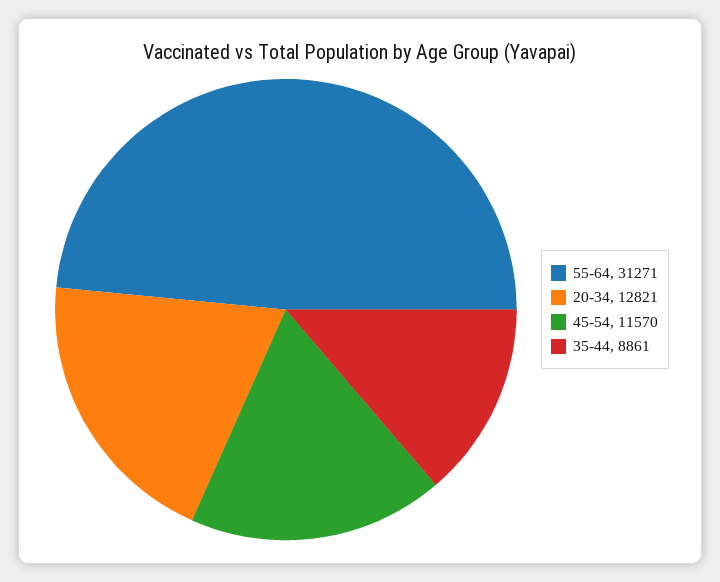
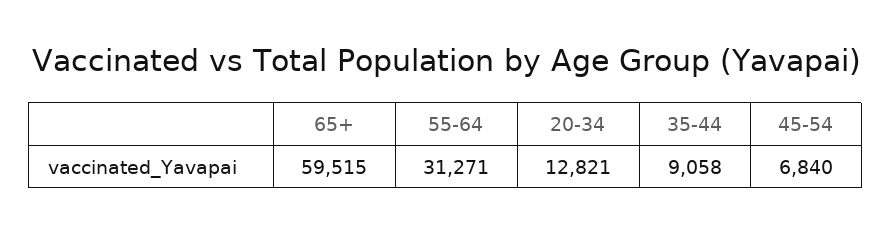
  {
    "55-64": 31271,
    "20-34": 12821,
-   "45-54": 11570,
+   "45-54": 6840,
-   "35-44": 8861
+   "35-44": 9058,
+   "65+": 59515
  }

